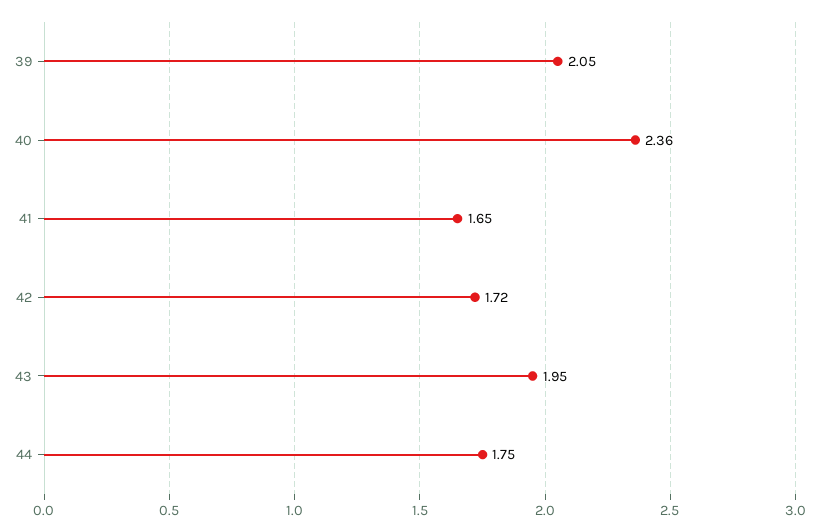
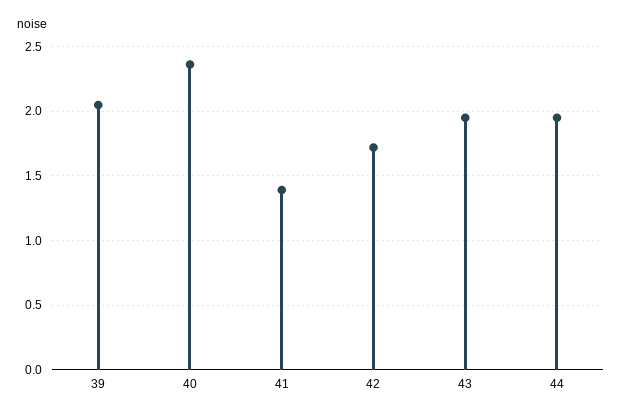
  {
    "39": 2.05,
    "40": 2.36,
-   "41": 1.65,
+   "41": 1.4,
    "42": 1.72,
    "43": 1.95,
-   "44": 1.75
+   "44": 1.95
  }

